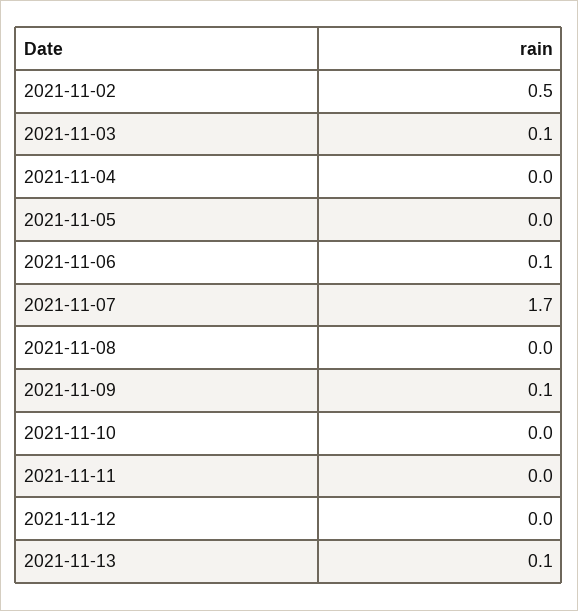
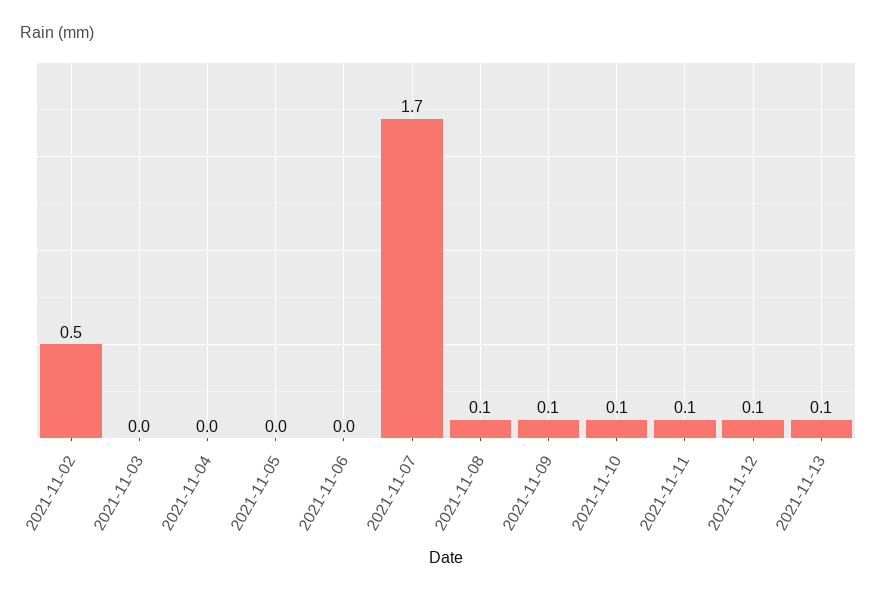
  {
    "2021-11-02": 0.5,
-   "2021-11-03": 0.1,
+   "2021-11-03": 0,
    "2021-11-04": 0,
    "2021-11-05": 0,
-   "2021-11-06": 0.1,
+   "2021-11-06": 0,
    "2021-11-07": 1.7,
-   "2021-11-08": 0,
+   "2021-11-08": 0.1,
    "2021-11-09": 0.1,
-   "2021-11-10": 0,
+   "2021-11-10": 0.1,
-   "2021-11-11": 0,
+   "2021-11-11": 0.1,
-   "2021-11-12": 0,
+   "2021-11-12": 0.1,
    "2021-11-13": 0.1
  }

